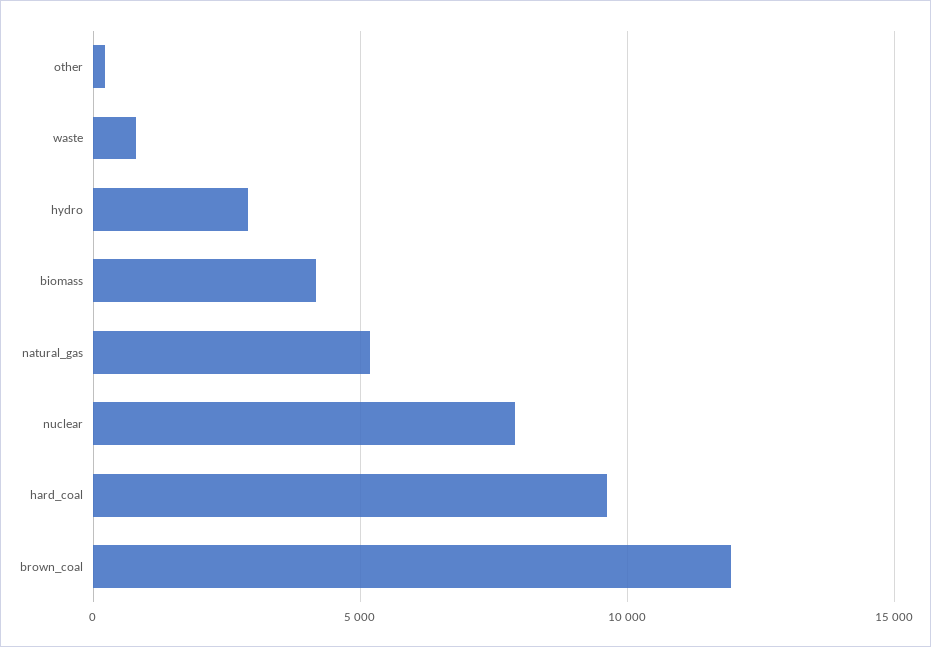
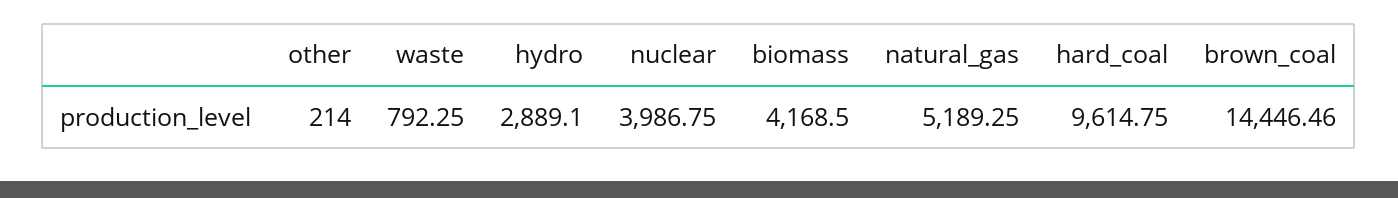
  {
    "other": 214,
    "waste": 792.25,
    "hydro": 2889.1,
    "biomass": 4168.5,
    "natural_gas": 5189.25,
-   "nuclear": 8000,
+   "nuclear": 3986.75,
    "hard_coal": 9614.75,
-   "brown_coal": 12000
+   "brown_coal": 14446.46
  }

